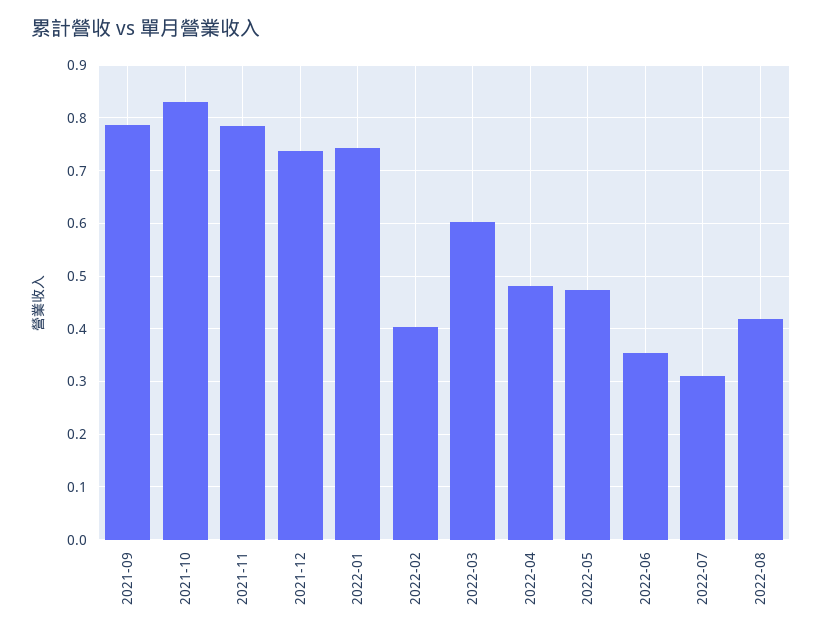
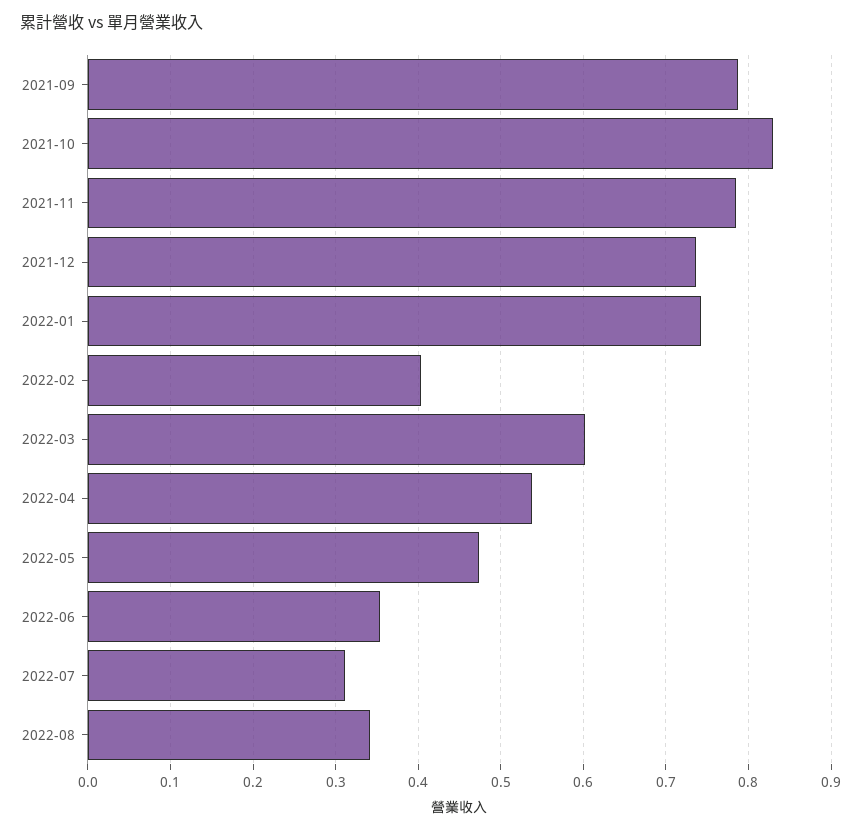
  {
    "2021-09": 0.79,
    "2021-10": 0.83,
    "2021-11": 0.79,
    "2021-12": 0.74,
    "2022-01": 0.74,
    "2022-02": 0.4,
    "2022-03": 0.6,
-   "2022-04": 0.48,
+   "2022-04": 0.54,
    "2022-05": 0.47,
    "2022-06": 0.35,
    "2022-07": 0.31,
-   "2022-08": 0.42
+   "2022-08": 0.34
  }

